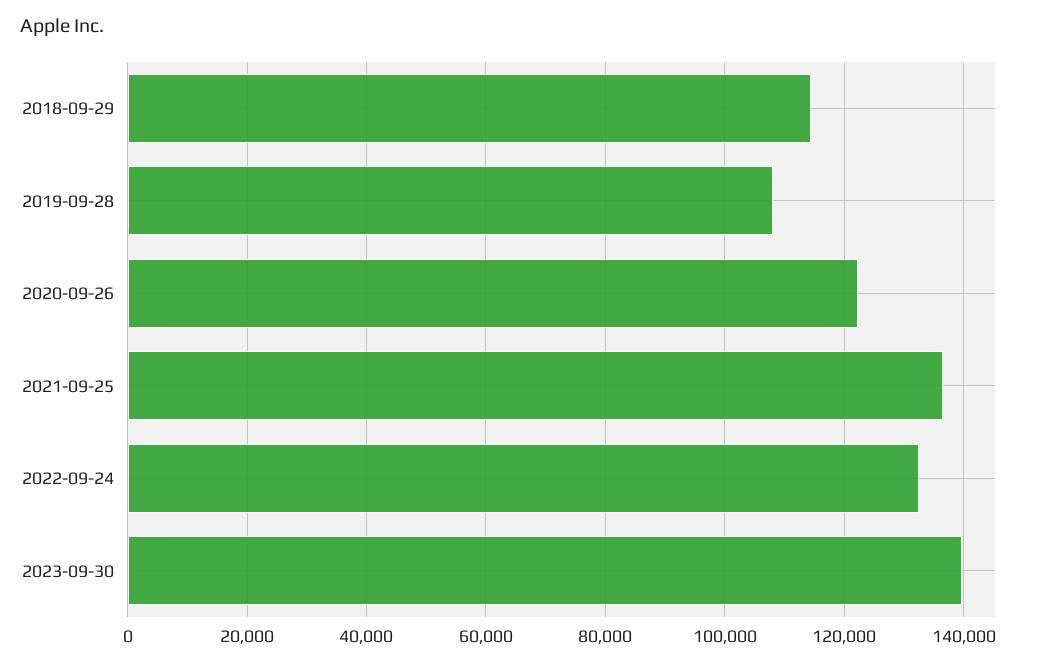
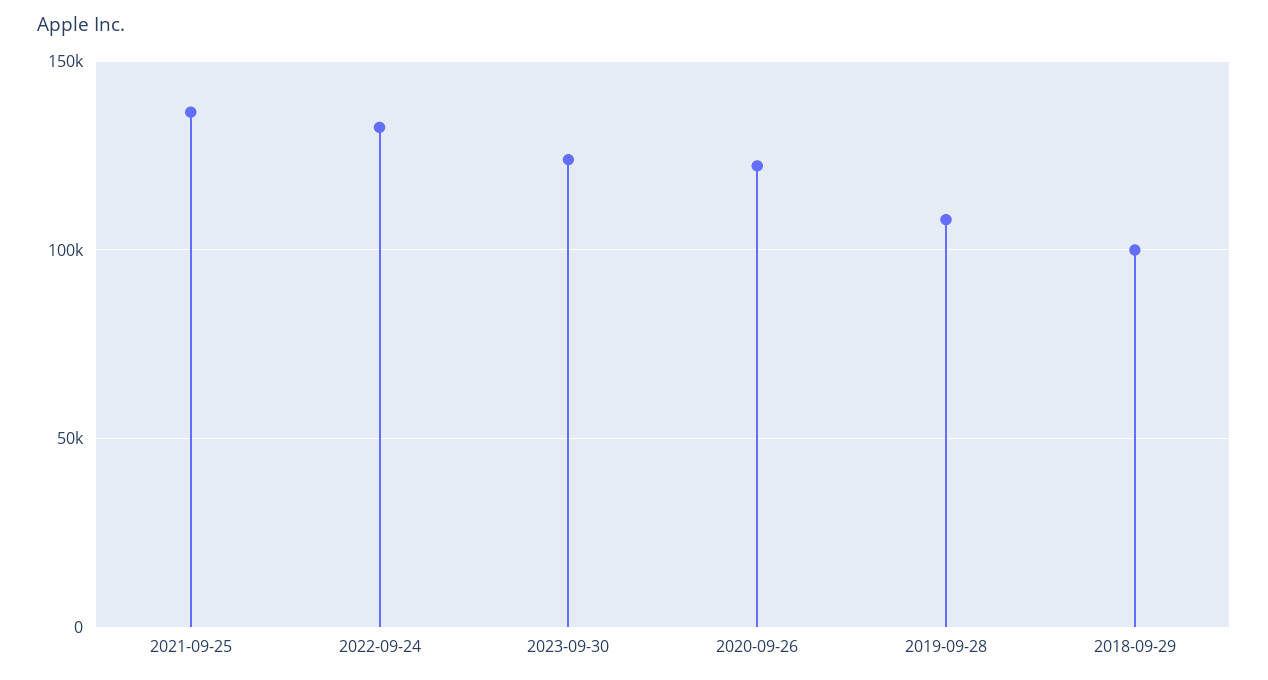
  {
-   "2018-09-29": 114000,
+   "2018-09-29": 100000,
    "2019-09-28": 108000,
    "2020-09-26": 122000,
    "2021-09-25": 136000,
    "2022-09-24": 132000,
-   "2023-09-30": 140000
+   "2023-09-30": 125000
  }

